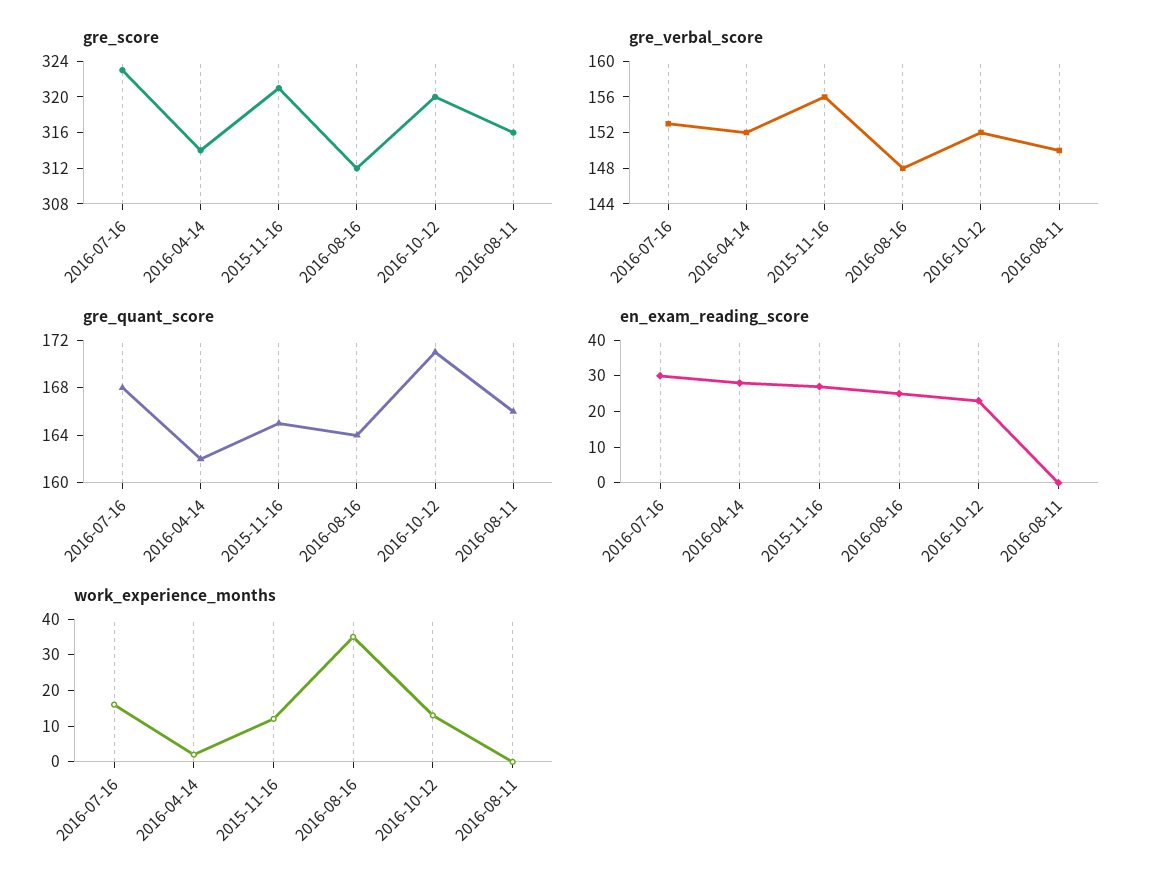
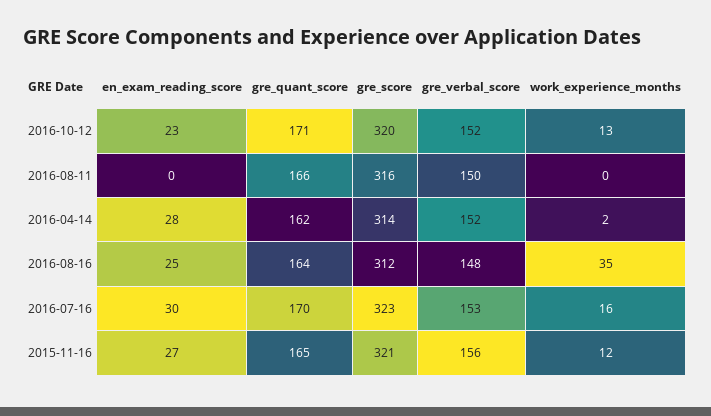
  {
    "gre_score": {
      "2016-07-16": 323,
      "2016-04-14": 314,
      "2015-11-16": 321,
      "2016-08-16": 312,
      "2016-10-12": 320,
      "2016-08-11": 316
    },
    "gre_verbal_score": {
      "2016-07-16": 153,
      "2016-04-14": 152,
      "2015-11-16": 156,
      "2016-08-16": 148,
      "2016-10-12": 152,
      "2016-08-11": 150
    },
    "gre_quant_score": {
-     "2016-07-16": 168,
+     "2016-07-16": 170,
      "2016-04-14": 162,
      "2015-11-16": 165,
      "2016-08-16": 164,
      "2016-10-12": 171,
      "2016-08-11": 166
    },
    "en_exam_reading_score": {
      "2016-07-16": 30,
      "2016-04-14": 28,
      "2015-11-16": 27,
      "2016-08-16": 25,
      "2016-10-12": 23,
      "2016-08-11": 0
    },
    "work_experience_months": {
      "2016-07-16": 16,
      "2016-04-14": 2,
      "2015-11-16": 12,
      "2016-08-16": 35,
      "2016-10-12": 13,
      "2016-08-11": 0
    }
  }

